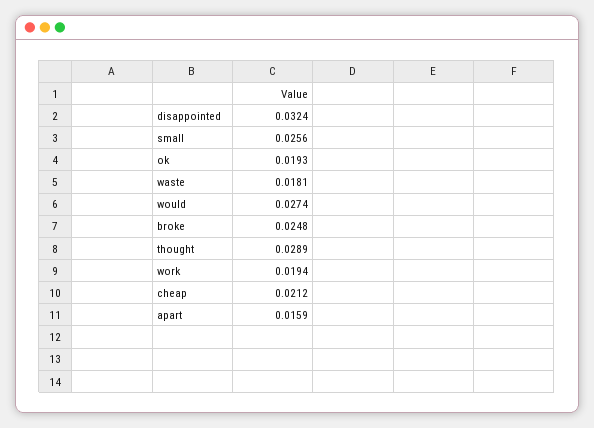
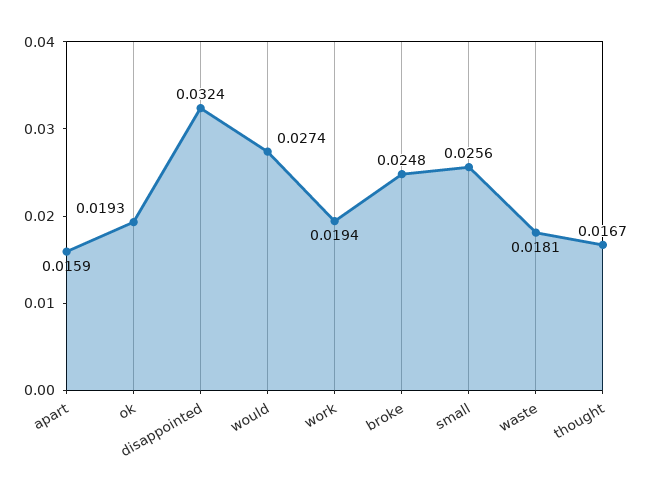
  {
    "disappointed": 0.0324,
    "small": 0.0256,
    "ok": 0.0193,
    "waste": 0.0181,
    "would": 0.0274,
    "broke": 0.0248,
-   "thought": 0.0289,
+   "thought": 0.0167,
    "work": 0.0194,
-   "cheap": 0.0212,
    "apart": 0.0159
  }

